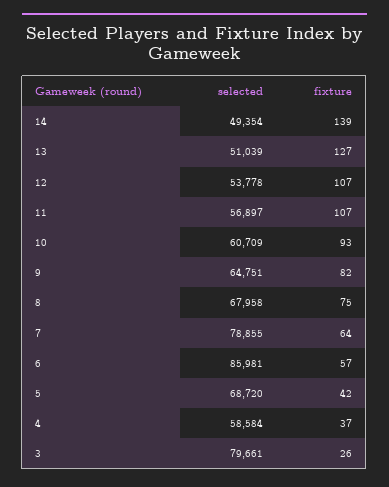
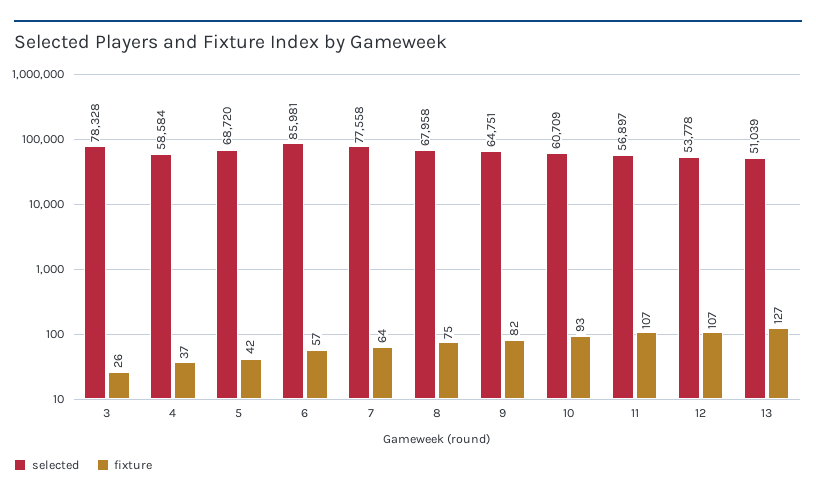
  {
    "selected": {
-     "14": 49354,
      "13": 51039,
      "12": 53778,
      "11": 56897,
      "10": 60709,
      "9": 64751,
      "8": 67958,
-     "7": 78855,
+     "7": 77558,
      "6": 85981,
      "5": 68720,
      "4": 58584,
-     "3": 79661
+     "3": 78328
    },
    "fixture": {
-     "14": 139,
      "13": 127,
      "12": 107,
      "11": 107,
      "10": 93,
      "9": 82,
      "8": 75,
      "7": 64,
      "6": 57,
      "5": 42,
      "4": 37,
      "3": 26
    }
  }

